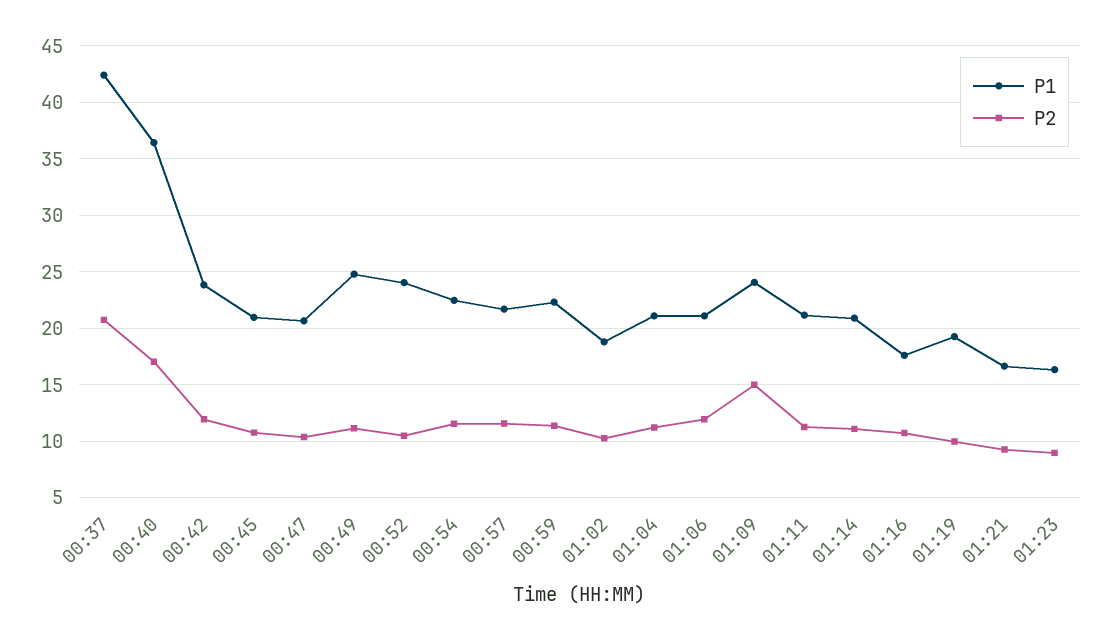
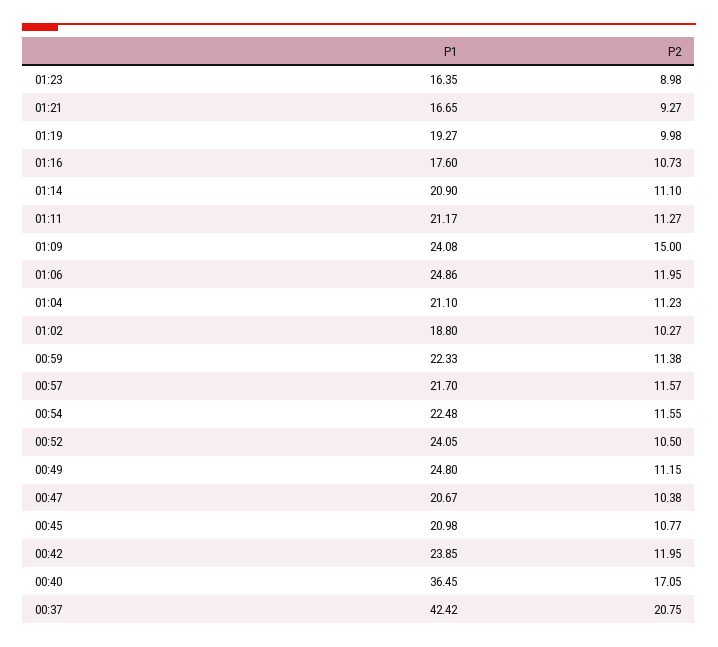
  {
    "P1": {
      "00:37": 42.42,
      "00:40": 36.45,
      "00:42": 23.85,
      "00:45": 20.98,
      "00:47": 20.67,
      "00:49": 24.8,
      "00:52": 24.05,
      "00:54": 22.48,
      "00:57": 21.7,
      "00:59": 22.33,
      "01:02": 18.8,
      "01:04": 21.1,
-     "01:06": 21,
+     "01:06": 24.86,
      "01:09": 24.08,
      "01:11": 21.17,
      "01:14": 20.9,
      "01:16": 17.6,
      "01:19": 19.27,
      "01:21": 16.65,
      "01:23": 16.35
    },
    "P2": {
      "00:37": 20.75,
      "00:40": 17.05,
      "00:42": 11.95,
      "00:45": 10.77,
      "00:47": 10.38,
      "00:49": 11.15,
      "00:52": 10.5,
      "00:54": 11.55,
      "00:57": 11.57,
      "00:59": 11.38,
      "01:02": 10.27,
      "01:04": 11.23,
      "01:06": 11.95,
      "01:09": 15,
      "01:11": 11.27,
      "01:14": 11.1,
      "01:16": 10.73,
      "01:19": 9.98,
      "01:21": 9.27,
      "01:23": 8.98
    }
  }

